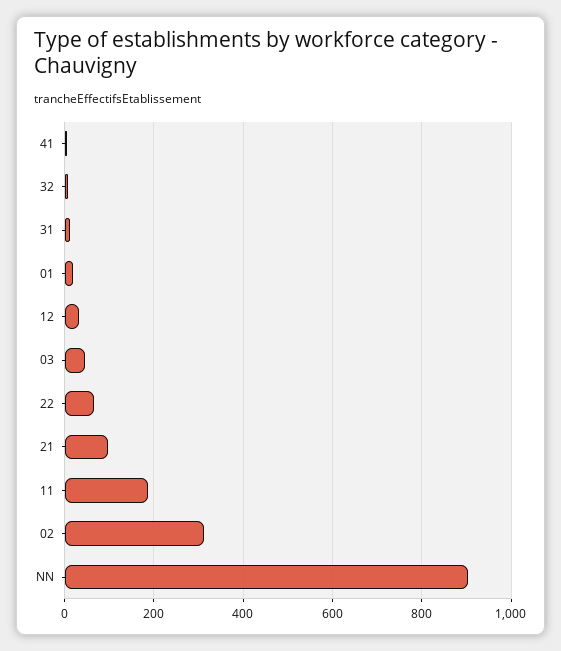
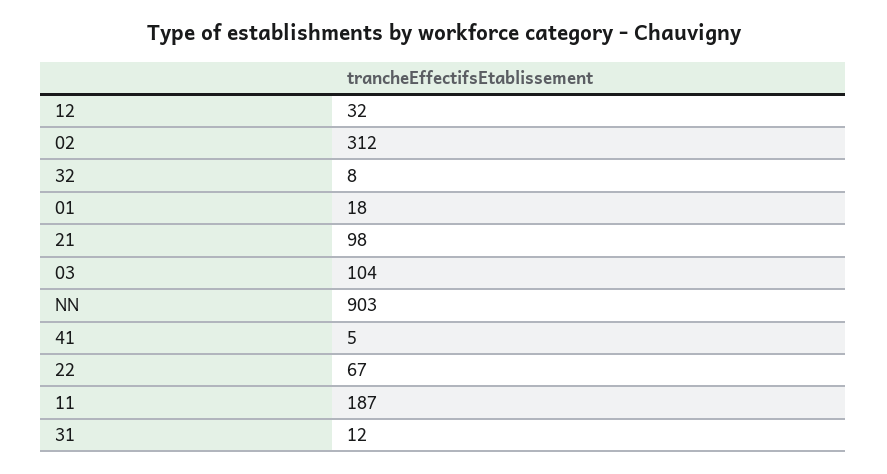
  {
    "41": 5,
    "32": 8,
    "31": 12,
    "01": 18,
    "12": 32,
-   "03": 40,
+   "03": 104,
    "22": 67,
    "21": 98,
    "11": 187,
    "02": 312,
    "NN": 903
  }

